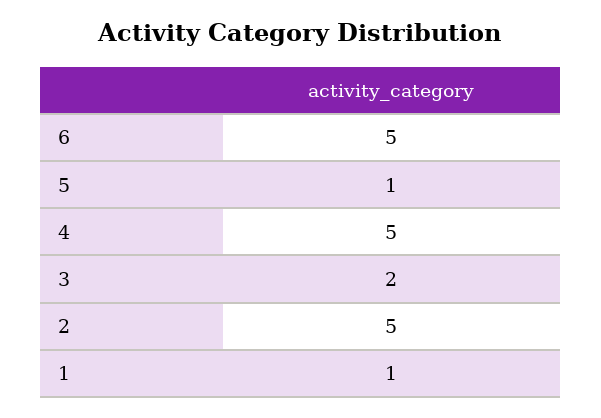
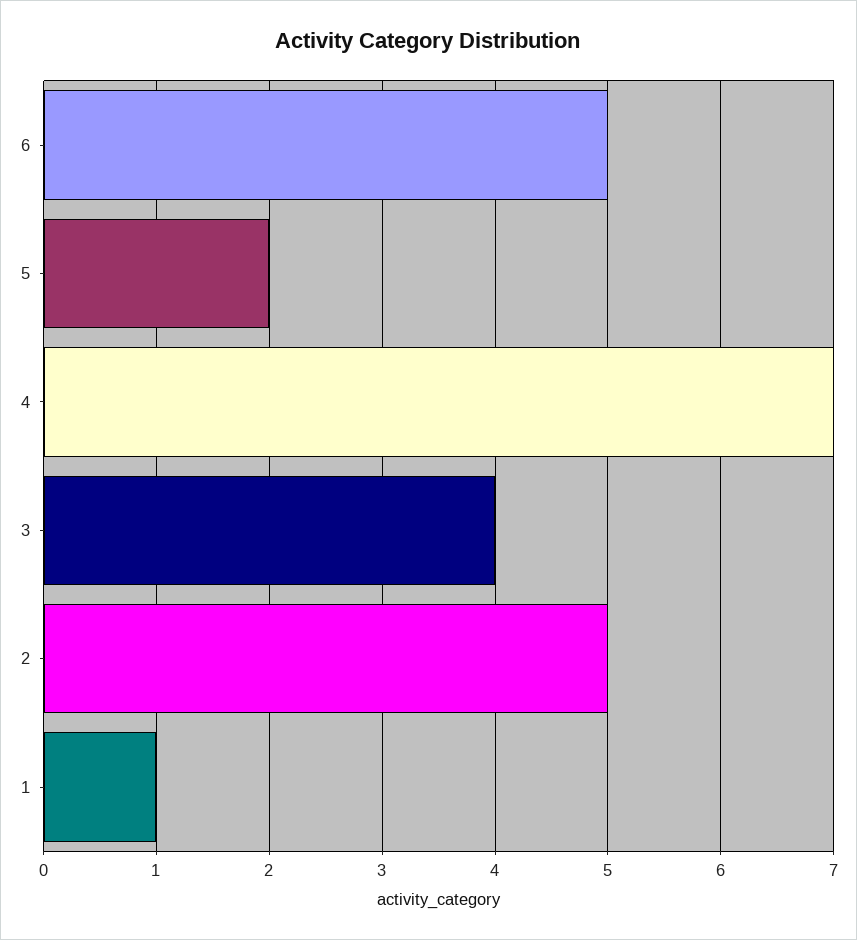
  {
    "6": 5,
-   "5": 1,
+   "5": 2,
-   "4": 5,
+   "4": 7,
-   "3": 2,
+   "3": 4,
    "2": 5,
    "1": 1
  }

